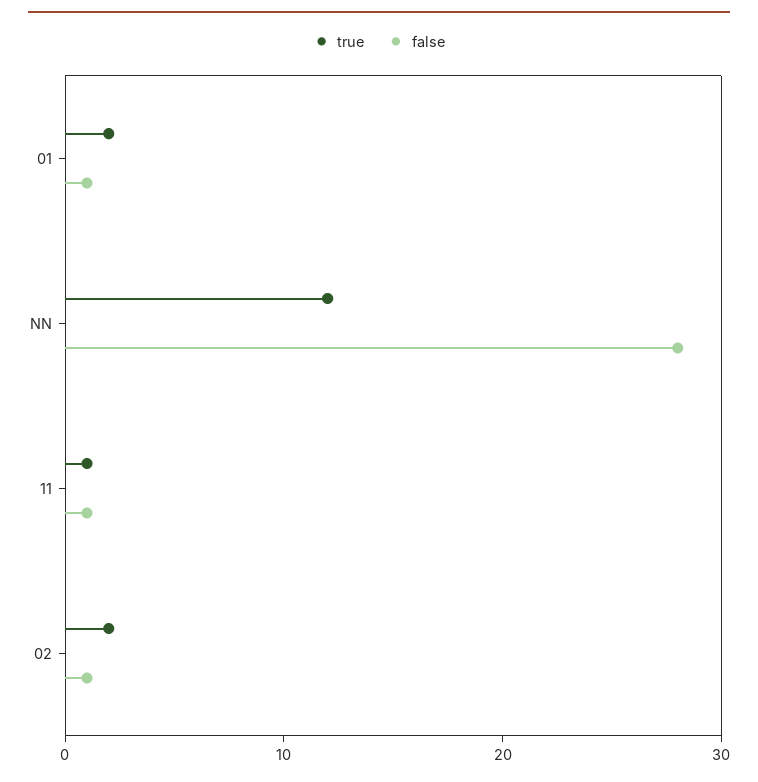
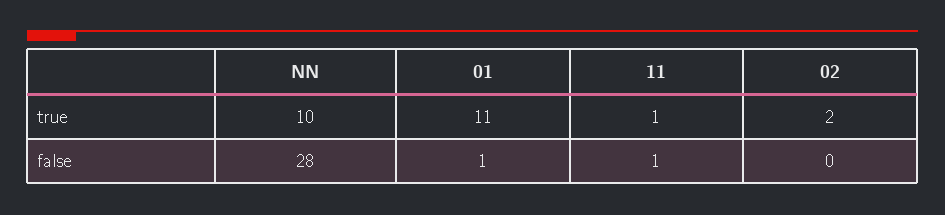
  {
    "true": {
-     "01": 2,
+     "01": 11,
-     "NN": 12,
+     "NN": 10,
      "11": 1,
      "02": 2
    },
    "false": {
      "01": 1,
      "NN": 28,
      "11": 1,
-     "02": 1
+     "02": 0
    }
  }

